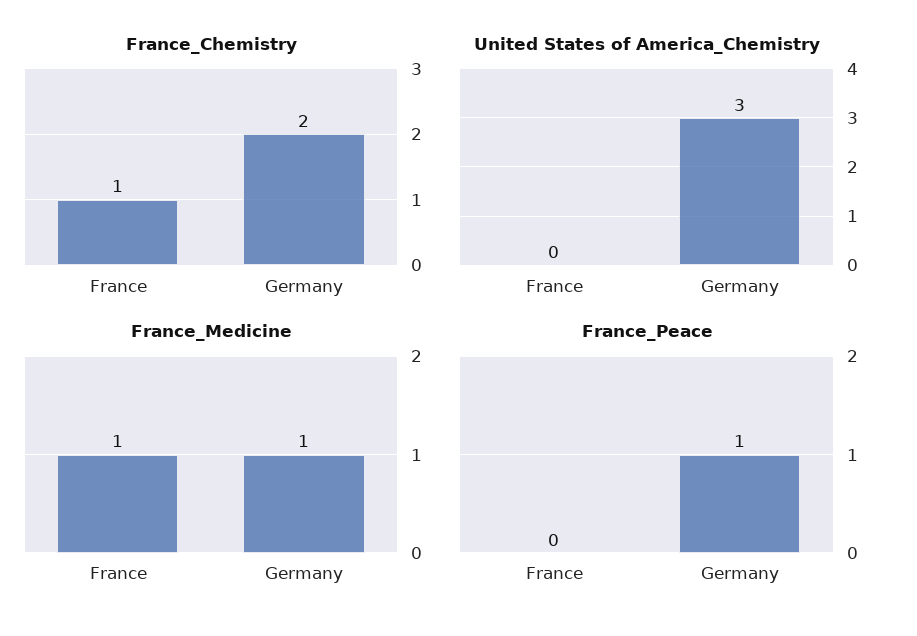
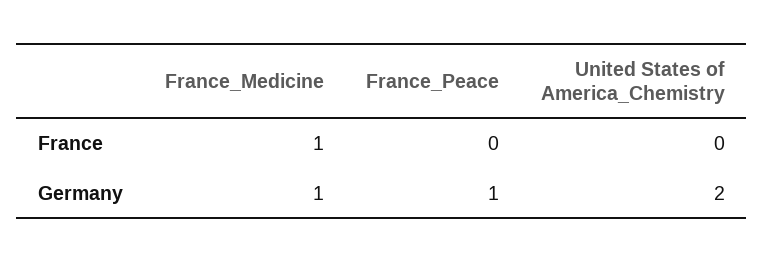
  {
-   "France_Chemistry": {
-     "France": 1,
-     "Germany": 2
-   },
    "United States of America_Chemistry": {
      "France": 0,
-     "Germany": 3
+     "Germany": 2
    },
    "France_Medicine": {
      "France": 1,
      "Germany": 1
    },
    "France_Peace": {
      "France": 0,
      "Germany": 1
    }
  }

